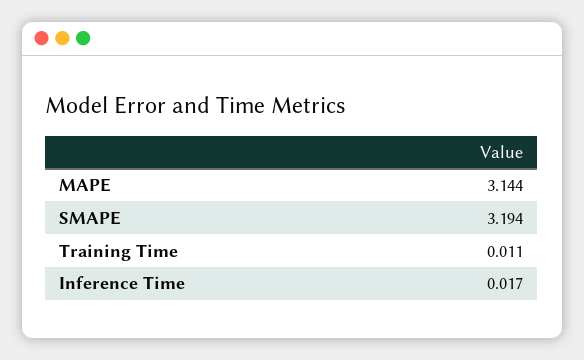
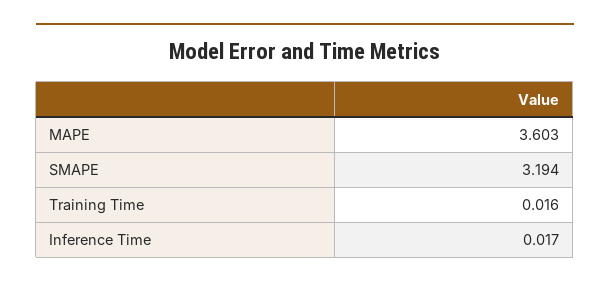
  {
-   "MAPE": 3.144,
+   "MAPE": 3.603,
    "SMAPE": 3.194,
-   "Training Time": 0.011,
+   "Training Time": 0.016,
    "Inference Time": 0.017
  }

